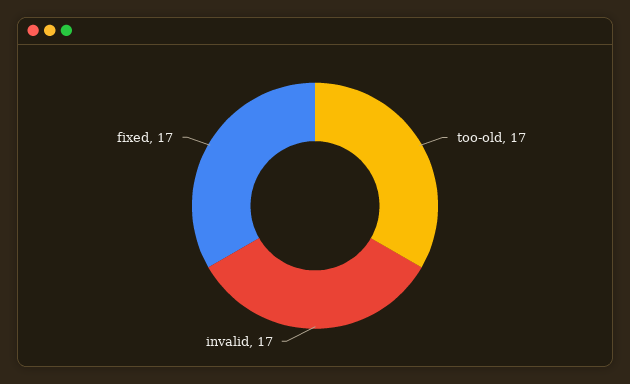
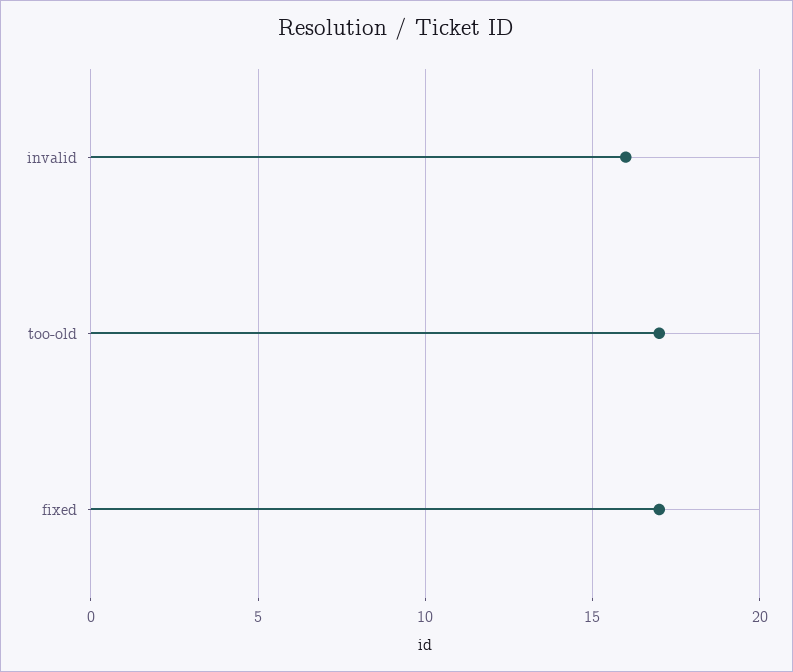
  {
    "too-old": 17,
-   "invalid": 17,
+   "invalid": 16,
    "fixed": 17
  }

